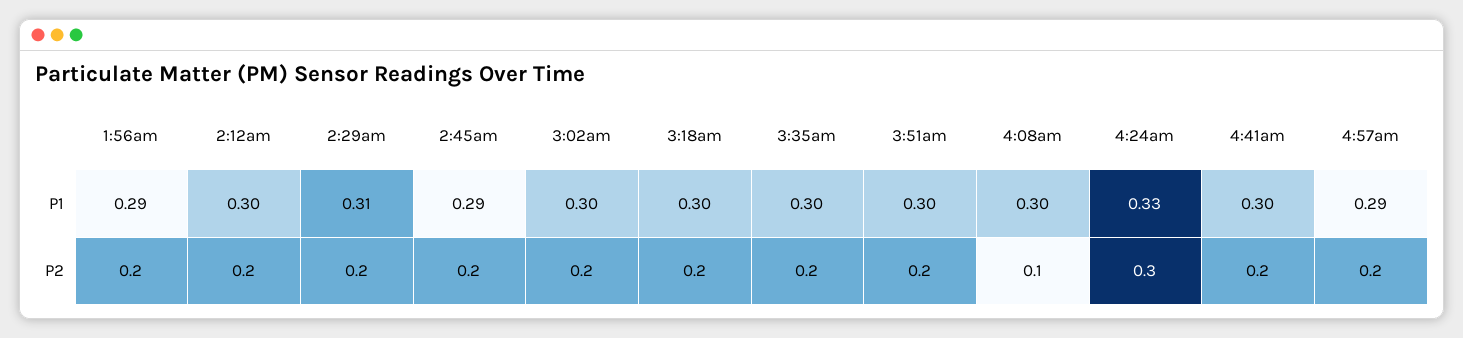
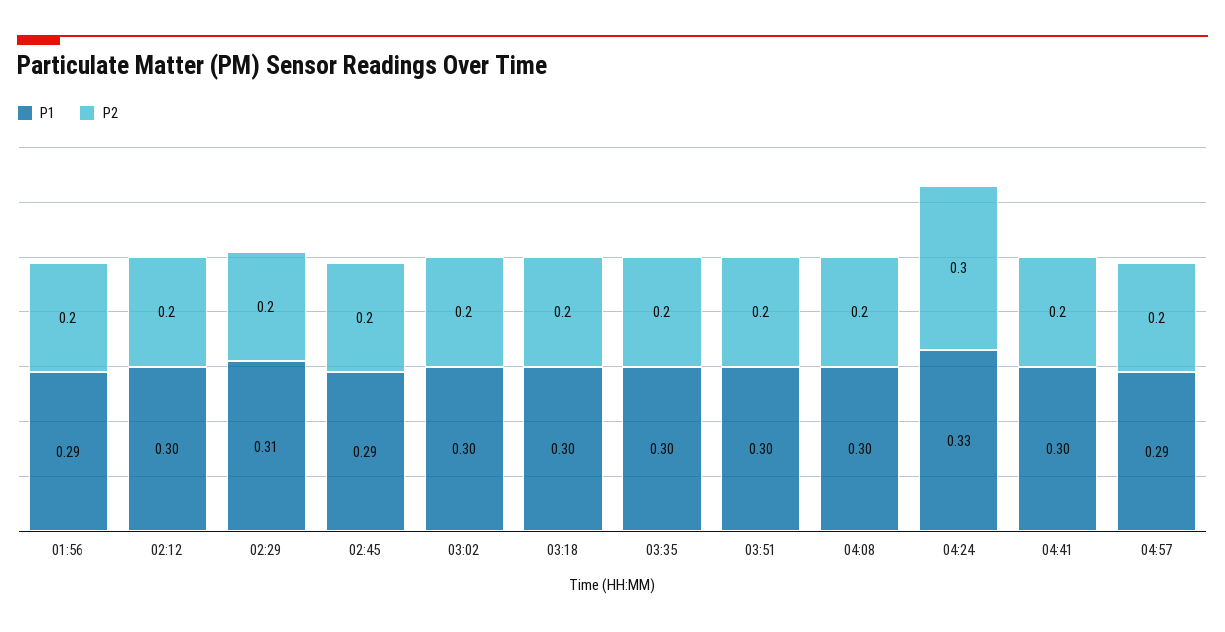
  {
    "P1": {
      "1:56am": 0.29,
      "2:12am": 0.3,
      "2:29am": 0.31,
      "2:45am": 0.29,
      "3:02am": 0.3,
      "3:18am": 0.3,
      "3:35am": 0.3,
      "3:51am": 0.3,
      "4:08am": 0.3,
      "4:24am": 0.33,
      "4:41am": 0.3,
      "4:57am": 0.29
    },
    "P2": {
      "1:56am": 0.2,
      "2:12am": 0.2,
      "2:29am": 0.2,
      "2:45am": 0.2,
      "3:02am": 0.2,
      "3:18am": 0.2,
      "3:35am": 0.2,
      "3:51am": 0.2,
-     "4:08am": 0.1,
+     "4:08am": 0.2,
      "4:24am": 0.3,
      "4:41am": 0.2,
      "4:57am": 0.2
    }
  }

